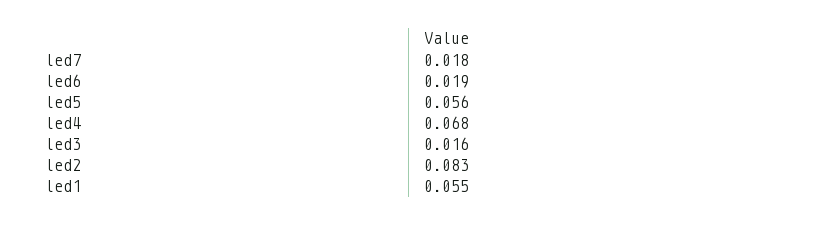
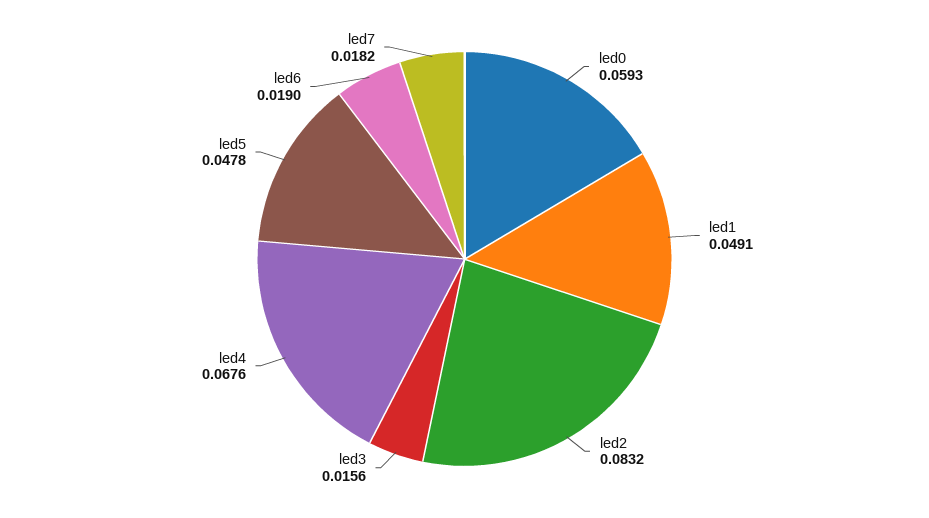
  {
    "led7": 0.0182,
    "led6": 0.019,
-   "led5": 0.056,
+   "led5": 0.0478,
    "led4": 0.0676,
    "led3": 0.0156,
    "led2": 0.0832,
-   "led1": 0.055
+   "led1": 0.0491,
+   "led0": 0.0593
  }

